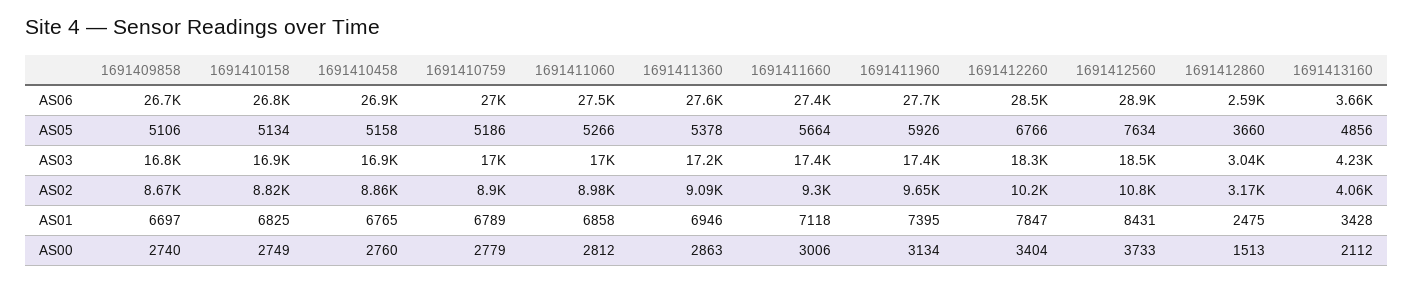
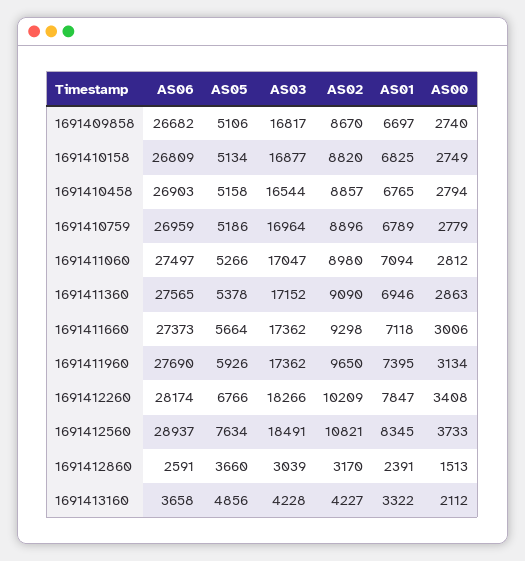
  {
    "1691409858": {
      "AS06": 26682,
      "AS05": 5106,
      "AS03": 16817,
      "AS02": 8670,
      "AS01": 6697,
      "AS00": 2740
    },
    "1691410158": {
      "AS06": 26809,
      "AS05": 5134,
      "AS03": 16877,
      "AS02": 8820,
      "AS01": 6825,
      "AS00": 2749
    },
    "1691410458": {
      "AS06": 26903,
      "AS05": 5158,
-     "AS03": 16900,
+     "AS03": 16544,
      "AS02": 8857,
      "AS01": 6765,
-     "AS00": 2760
+     "AS00": 2794
    },
    "1691410759": {
      "AS06": 26959,
      "AS05": 5186,
      "AS03": 16964,
      "AS02": 8896,
      "AS01": 6789,
      "AS00": 2779
    },
    "1691411060": {
      "AS06": 27497,
      "AS05": 5266,
      "AS03": 17047,
      "AS02": 8980,
-     "AS01": 6858,
+     "AS01": 7094,
      "AS00": 2812
    },
    "1691411360": {
      "AS06": 27565,
      "AS05": 5378,
      "AS03": 17152,
      "AS02": 9090,
      "AS01": 6946,
      "AS00": 2863
    },
    "1691411660": {
      "AS06": 27373,
      "AS05": 5664,
      "AS03": 17362,
      "AS02": 9298,
      "AS01": 7118,
      "AS00": 3006
    },
    "1691411960": {
      "AS06": 27690,
      "AS05": 5926,
      "AS03": 17362,
      "AS02": 9650,
      "AS01": 7395,
      "AS00": 3134
    },
    "1691412260": {
-     "AS06": 28500,
+     "AS06": 28174,
      "AS05": 6766,
      "AS03": 18266,
      "AS02": 10209,
      "AS01": 7847,
-     "AS00": 3404
+     "AS00": 3408
    },
    "1691412560": {
      "AS06": 28937,
      "AS05": 7634,
      "AS03": 18491,
      "AS02": 10821,
-     "AS01": 8431,
+     "AS01": 8345,
      "AS00": 3733
    },
    "1691412860": {
      "AS06": 2591,
      "AS05": 3660,
      "AS03": 3039,
      "AS02": 3170,
-     "AS01": 2475,
+     "AS01": 2391,
      "AS00": 1513
    },
    "1691413160": {
      "AS06": 3658,
      "AS05": 4856,
      "AS03": 4228,
-     "AS02": 4060,
+     "AS02": 4227,
-     "AS01": 3428,
+     "AS01": 3322,
      "AS00": 2112
    }
  }

